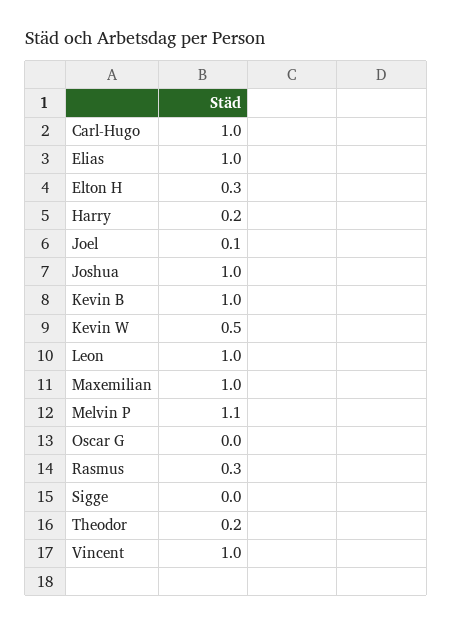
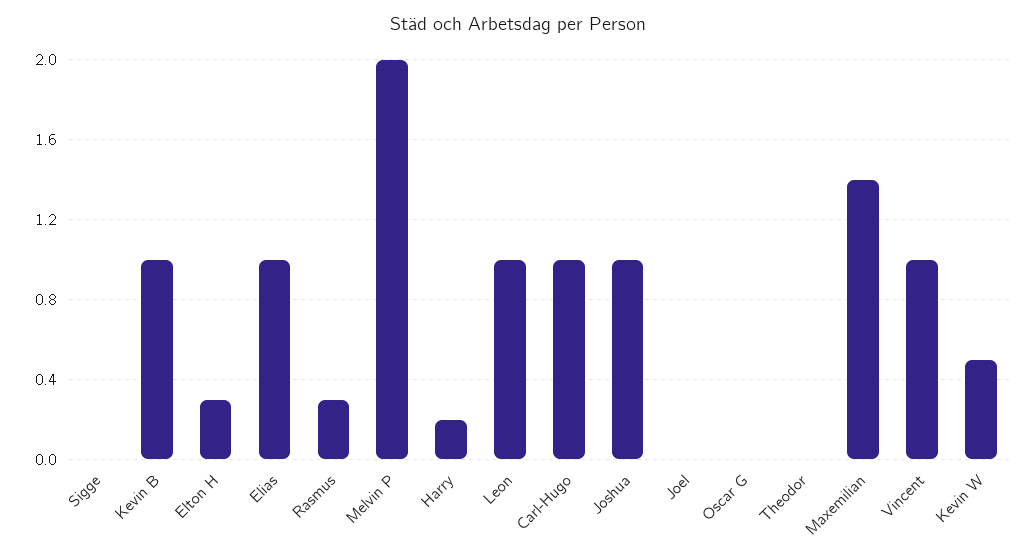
  {
    "Carl-Hugo": 1,
    "Elias": 1,
    "Elton H": 0.3,
    "Harry": 0.2,
-   "Joel": 0.1,
+   "Joel": 0,
    "Joshua": 1,
    "Kevin B": 1,
    "Kevin W": 0.5,
    "Leon": 1,
-   "Maxemilian": 1,
+   "Maxemilian": 1.4,
-   "Melvin P": 1.1,
+   "Melvin P": 2,
    "Oscar G": 0,
    "Rasmus": 0.3,
    "Sigge": 0,
-   "Theodor": 0.2,
+   "Theodor": 0,
    "Vincent": 1
  }

